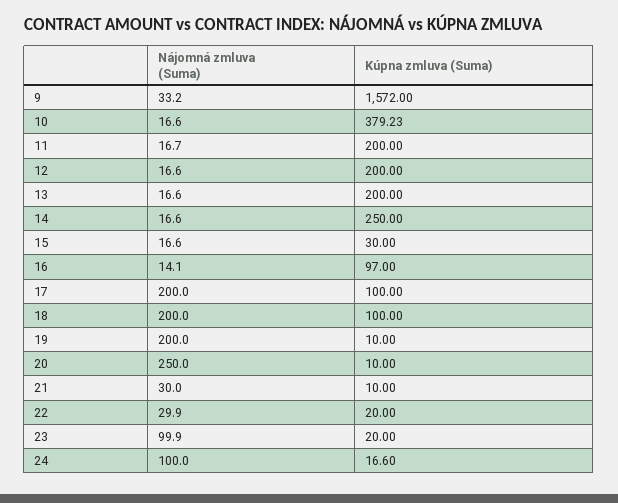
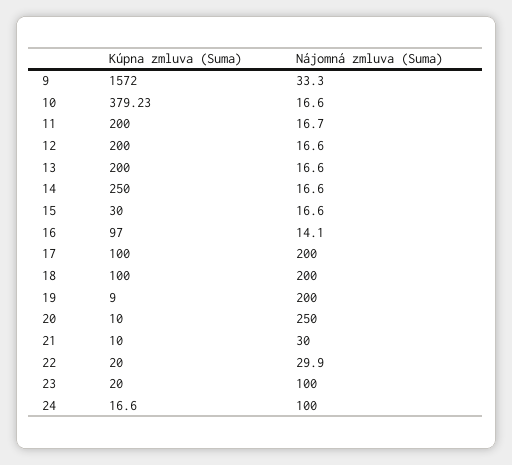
  {
    "Nájomná zmluva (Suma)": {
-     "9": 33.2,
+     "9": 33.3,
      "10": 16.6,
      "11": 16.7,
      "12": 16.6,
      "13": 16.6,
      "14": 16.6,
      "15": 16.6,
      "16": 14.1,
      "17": 200,
      "18": 200,
      "19": 200,
      "20": 250,
      "21": 30,
      "22": 29.9,
-     "23": 99.9,
+     "23": 100,
      "24": 100
    },
    "Kúpna zmluva (Suma)": {
      "9": 1572,
      "10": 379.23,
      "11": 200,
      "12": 200,
      "13": 200,
      "14": 250,
      "15": 30,
      "16": 97,
      "17": 100,
      "18": 100,
-     "19": 10,
+     "19": 9,
      "20": 10,
      "21": 10,
      "22": 20,
      "23": 20,
      "24": 16.6
    }
  }

